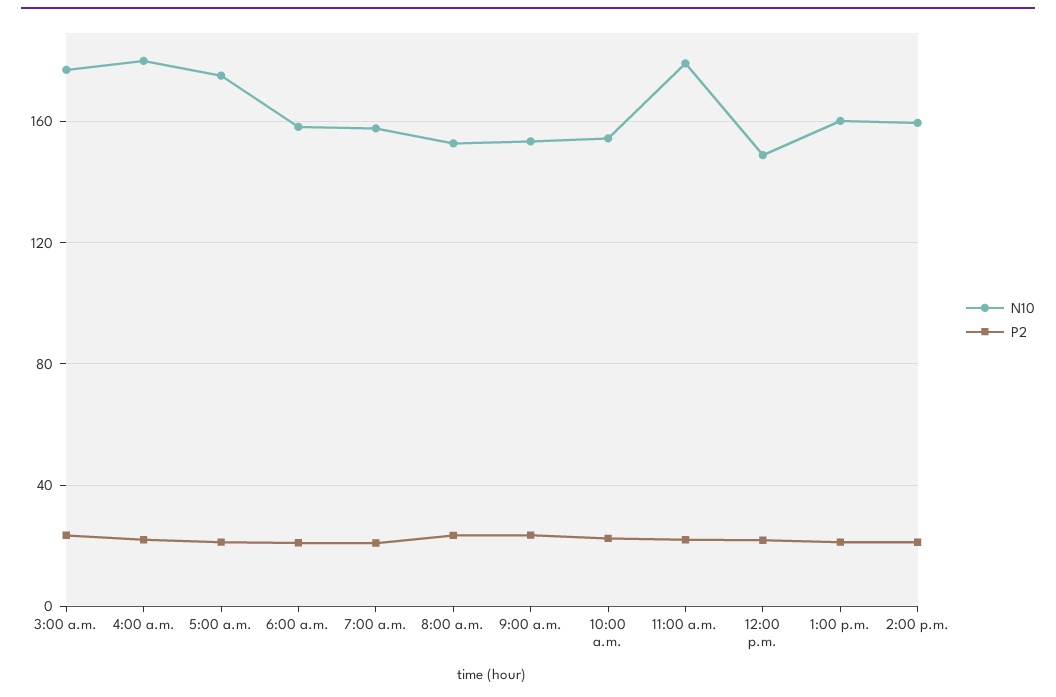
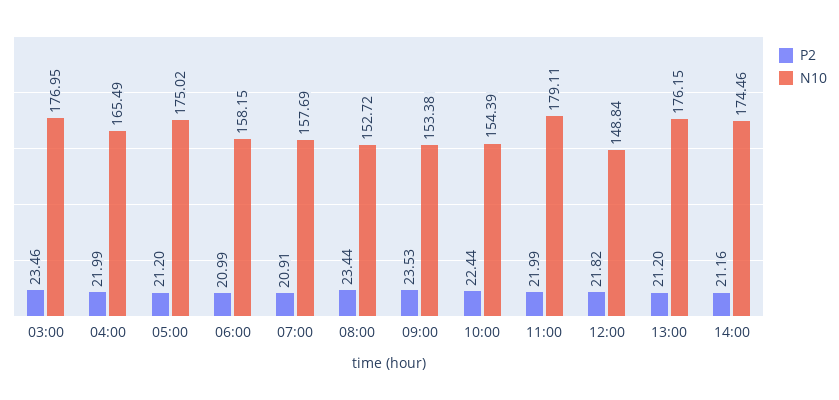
  {
    "N10": {
      "3:00 a.m.": 176.95,
-     "4:00 a.m.": 180,
+     "4:00 a.m.": 165.49,
      "5:00 a.m.": 175.02,
      "6:00 a.m.": 158.15,
      "7:00 a.m.": 157.69,
      "8:00 a.m.": 152.72,
      "9:00 a.m.": 153.38,
      "10:00 a.m.": 154.39,
      "11:00 a.m.": 179.11,
      "12:00 p.m.": 148.84,
-     "1:00 p.m.": 160,
+     "1:00 p.m.": 176.15,
-     "2:00 p.m.": 160
+     "2:00 p.m.": 174.46
    },
    "P2": {
      "3:00 a.m.": 23.46,
      "4:00 a.m.": 21.99,
      "5:00 a.m.": 21.2,
      "6:00 a.m.": 20.99,
      "7:00 a.m.": 20.91,
      "8:00 a.m.": 23.44,
      "9:00 a.m.": 23.53,
      "10:00 a.m.": 22.44,
      "11:00 a.m.": 21.99,
      "12:00 p.m.": 21.82,
      "1:00 p.m.": 21.2,
      "2:00 p.m.": 21.16
    }
  }

